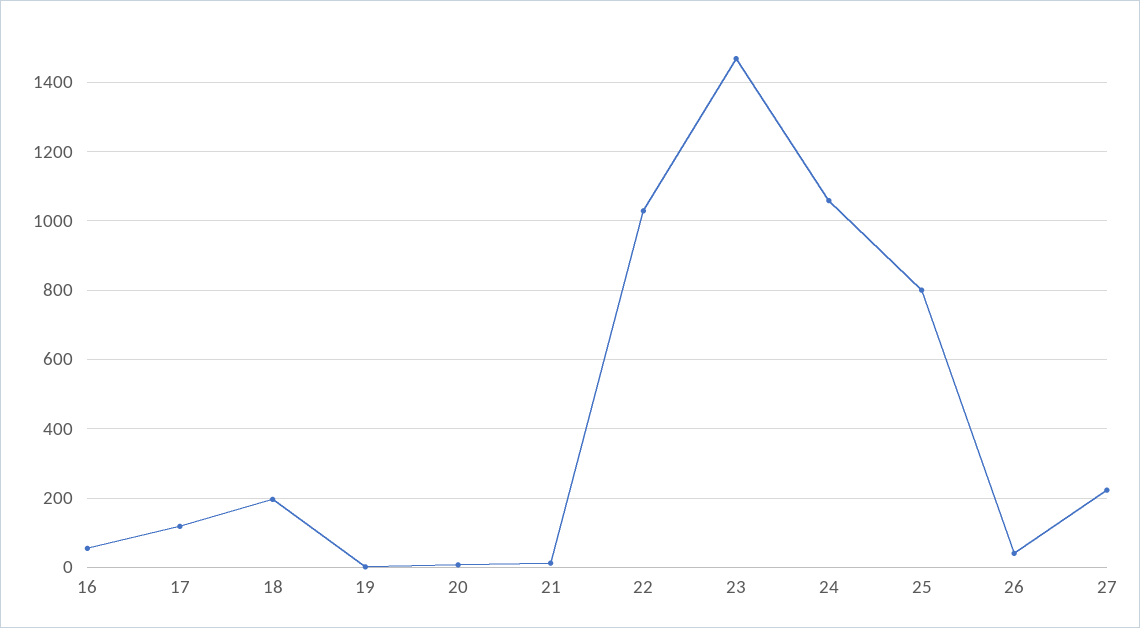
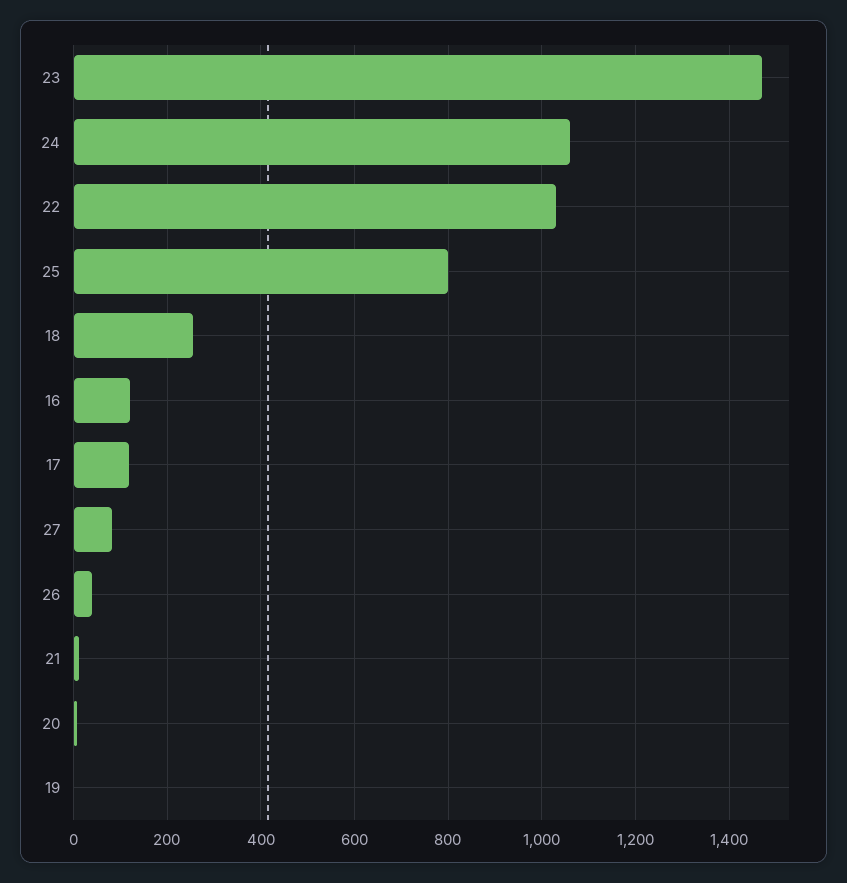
  {
-   "16": 60,
+   "16": 120,
    "17": 120,
-   "18": 200,
+   "18": 260,
    "19": 0,
    "20": 0,
    "21": 20,
    "22": 1020,
    "23": 1460,
    "24": 1060,
    "25": 800,
    "26": 40,
-   "27": 220
+   "27": 80
  }

